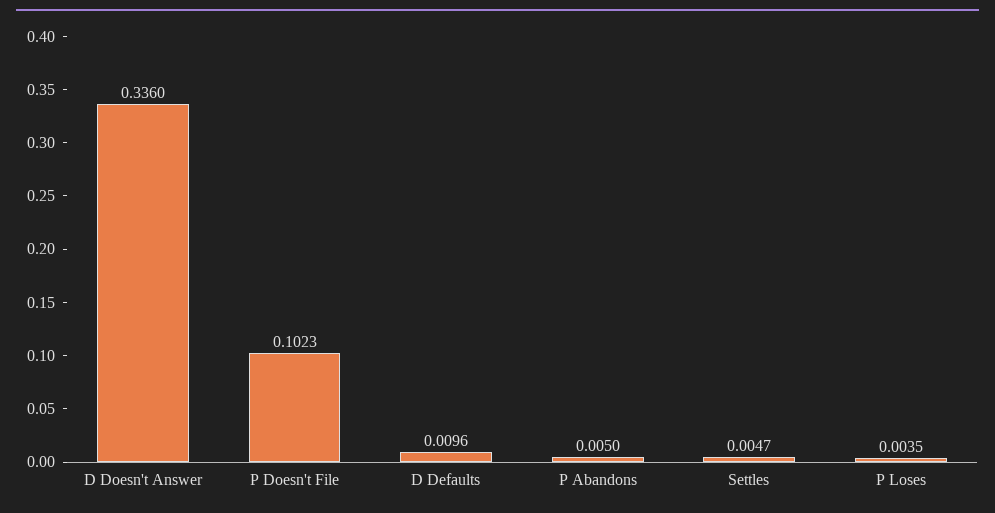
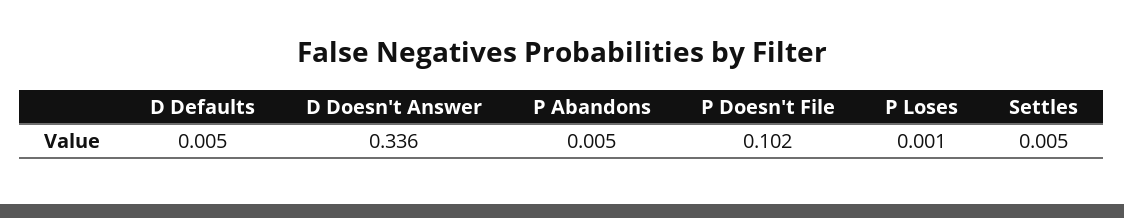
  {
    "D Doesn't Answer": 0.336,
    "P Doesn't File": 0.1023,
-   "D Defaults": 0.0096,
+   "D Defaults": 0.005,
    "P Abandons": 0.005,
    "Settles": 0.0047,
-   "P Loses": 0.0035
+   "P Loses": 0.001
  }

